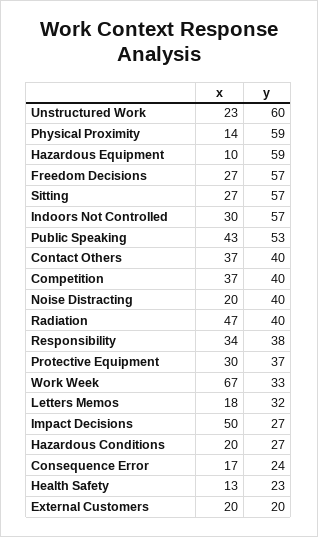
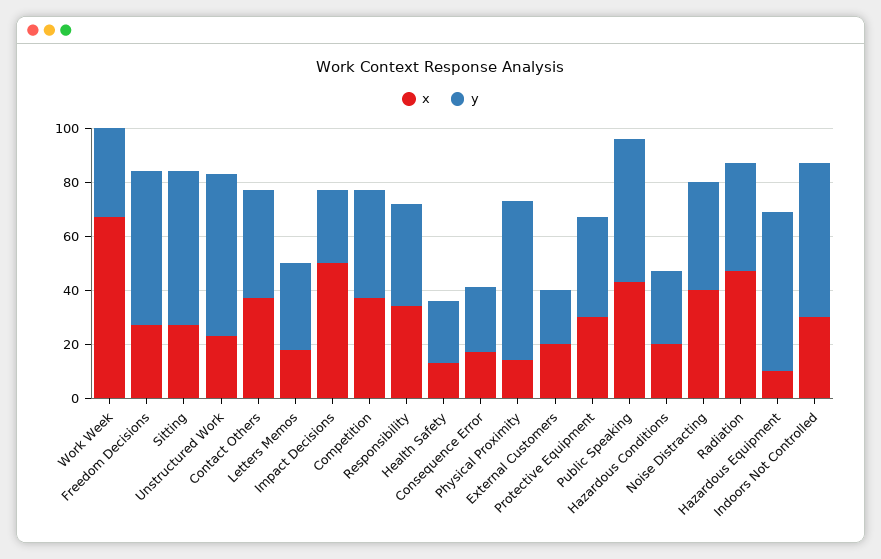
  {
    "x": {
      "Unstructured Work": 23,
      "Physical Proximity": 14,
      "Hazardous Equipment": 10,
      "Freedom Decisions": 27,
      "Sitting": 27,
      "Indoors Not Controlled": 30,
      "Public Speaking": 43,
      "Contact Others": 37,
      "Competition": 37,
-     "Noise Distracting": 20,
+     "Noise Distracting": 40,
      "Radiation": 47,
      "Responsibility": 34,
      "Protective Equipment": 30,
      "Work Week": 67,
      "Letters Memos": 18,
      "Impact Decisions": 50,
      "Hazardous Conditions": 20,
      "Consequence Error": 17,
      "Health Safety": 13,
      "External Customers": 20
    },
    "y": {
      "Unstructured Work": 60,
      "Physical Proximity": 59,
      "Hazardous Equipment": 59,
      "Freedom Decisions": 57,
      "Sitting": 57,
      "Indoors Not Controlled": 57,
      "Public Speaking": 53,
      "Contact Others": 40,
      "Competition": 40,
      "Noise Distracting": 40,
      "Radiation": 40,
      "Responsibility": 38,
      "Protective Equipment": 37,
      "Work Week": 33,
      "Letters Memos": 32,
      "Impact Decisions": 27,
      "Hazardous Conditions": 27,
      "Consequence Error": 24,
      "Health Safety": 23,
      "External Customers": 20
    }
  }

